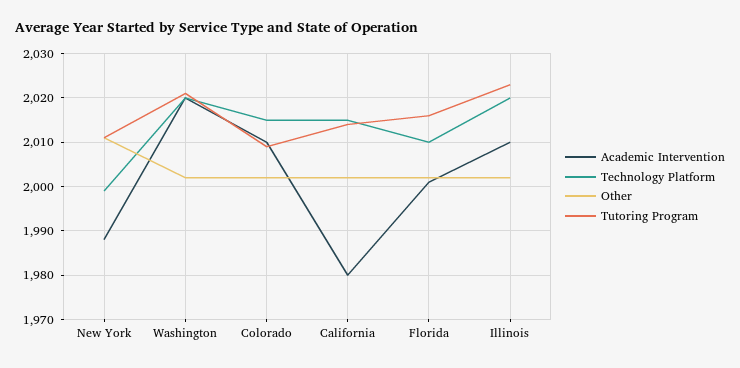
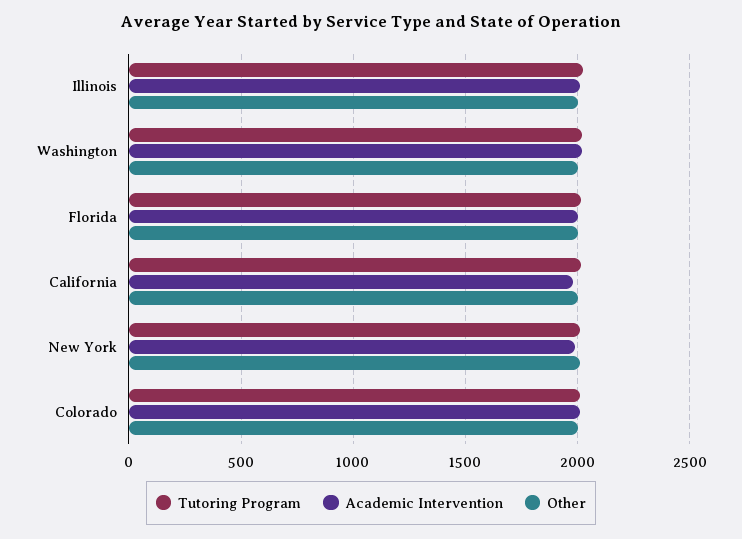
  {
    "Academic Intervention": {
      "New York": 1990,
      "Washington": 2020,
      "Colorado": 2010,
      "California": 1980,
      "Florida": 2000,
      "Illinois": 2010
    },
-   "Technology Platform": {
-     "New York": 2000,
-     "Washington": 2020,
-     "Colorado": 2015,
-     "California": 2015,
-     "Florida": 2010,
-     "Illinois": 2020
-   },
    "Other": {
      "New York": 2010,
      "Washington": 2000,
      "Colorado": 2000,
      "California": 2000,
      "Florida": 2000,
      "Illinois": 2000
    },
    "Tutoring Program": {
      "New York": 2010,
      "Washington": 2020,
      "Colorado": 2010,
      "California": 2015,
      "Florida": 2015,
      "Illinois": 2025
    }
  }

